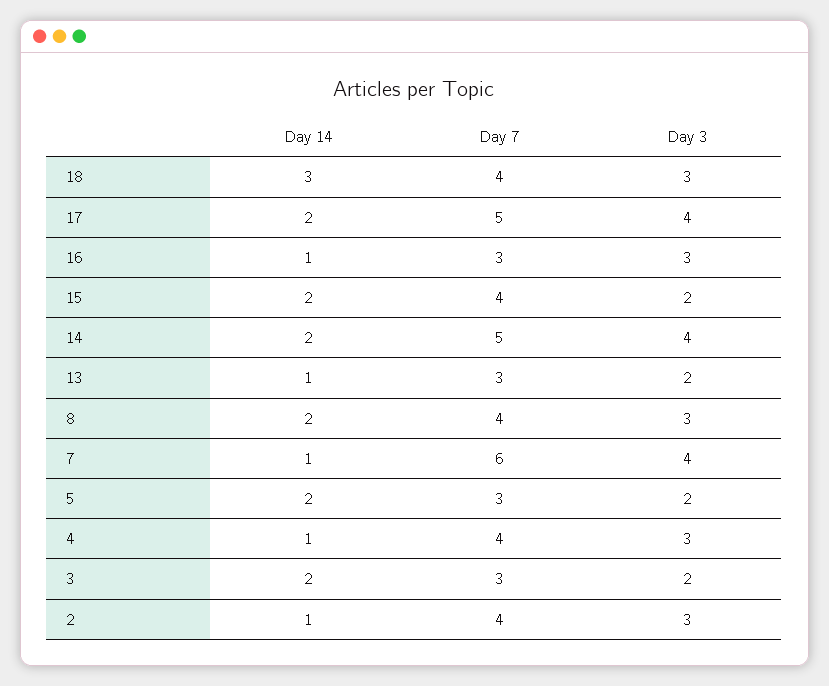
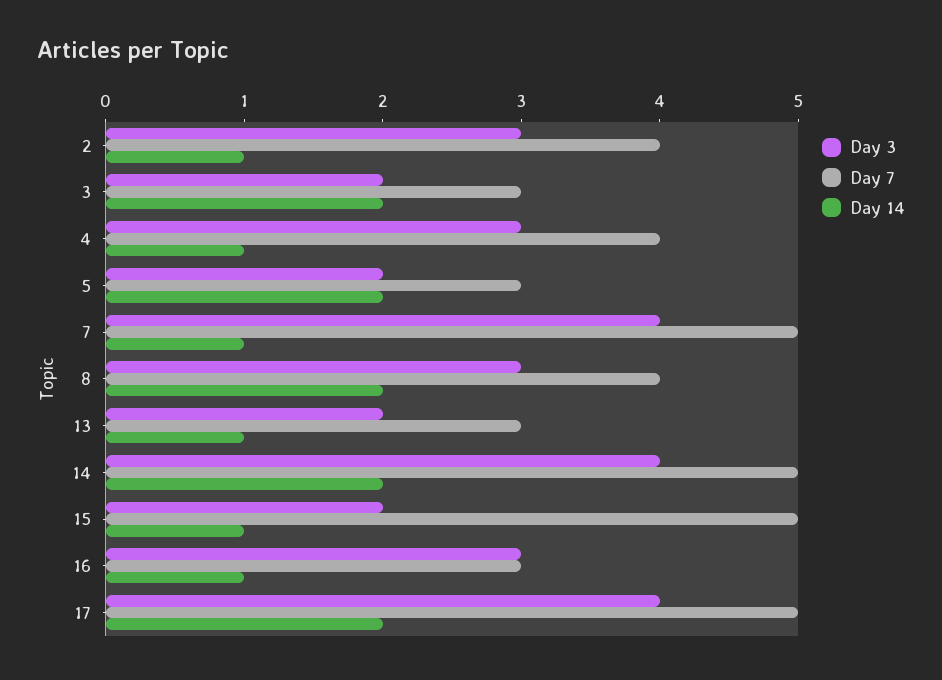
  {
    "Day 14": {
-     "18": 3,
      "17": 2,
      "16": 1,
-     "15": 2,
+     "15": 1,
      "14": 2,
      "13": 1,
      "8": 2,
      "7": 1,
      "5": 2,
      "4": 1,
      "3": 2,
      "2": 1
    },
    "Day 7": {
-     "18": 4,
      "17": 5,
      "16": 3,
-     "15": 4,
+     "15": 5,
      "14": 5,
      "13": 3,
      "8": 4,
-     "7": 6,
+     "7": 5,
      "5": 3,
      "4": 4,
      "3": 3,
      "2": 4
    },
    "Day 3": {
-     "18": 3,
      "17": 4,
      "16": 3,
      "15": 2,
      "14": 4,
      "13": 2,
      "8": 3,
      "7": 4,
      "5": 2,
      "4": 3,
      "3": 2,
      "2": 3
    }
  }

